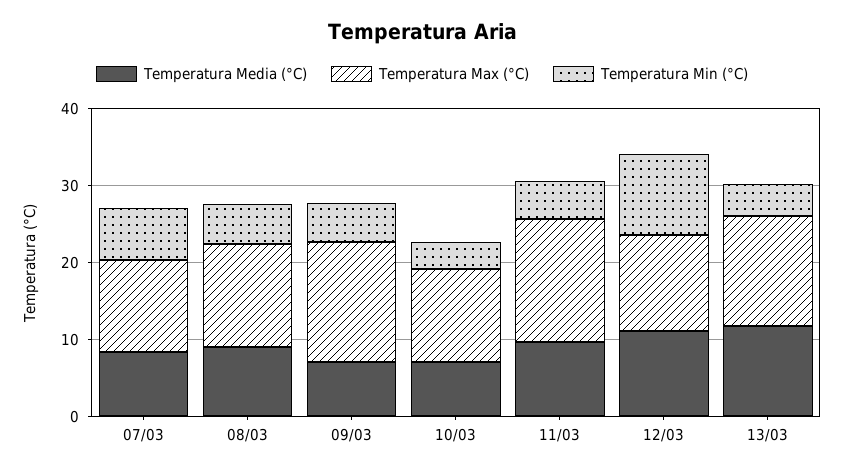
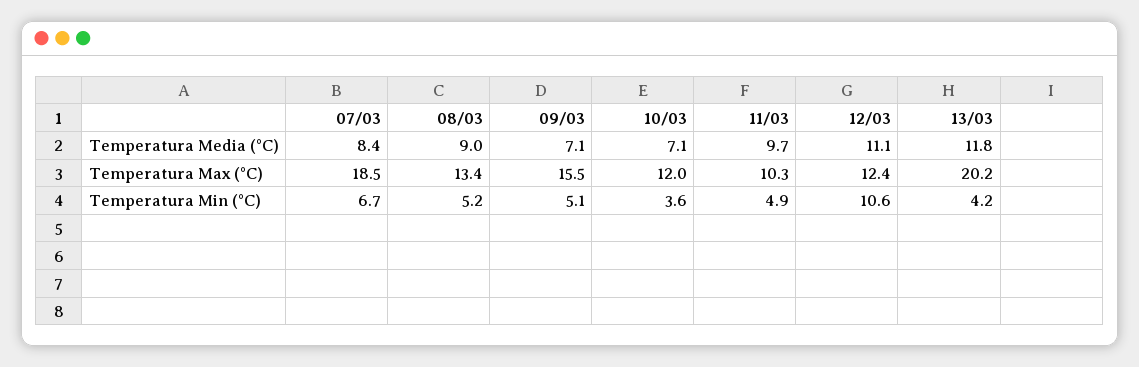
  {
    "Temperatura Media (°C)": {
      "07/03": 8.4,
      "08/03": 9,
      "09/03": 7.1,
      "10/03": 7.1,
      "11/03": 9.7,
      "12/03": 11.1,
      "13/03": 11.8
    },
    "Temperatura Max (°C)": {
-     "07/03": 12,
+     "07/03": 18.5,
      "08/03": 13.4,
      "09/03": 15.5,
      "10/03": 12,
-     "11/03": 16,
+     "11/03": 10.3,
      "12/03": 12.4,
-     "13/03": 14
+     "13/03": 20.2
    },
    "Temperatura Min (°C)": {
      "07/03": 6.7,
      "08/03": 5.2,
      "09/03": 5.1,
      "10/03": 3.6,
      "11/03": 4.9,
      "12/03": 10.6,
      "13/03": 4.2
    }
  }

